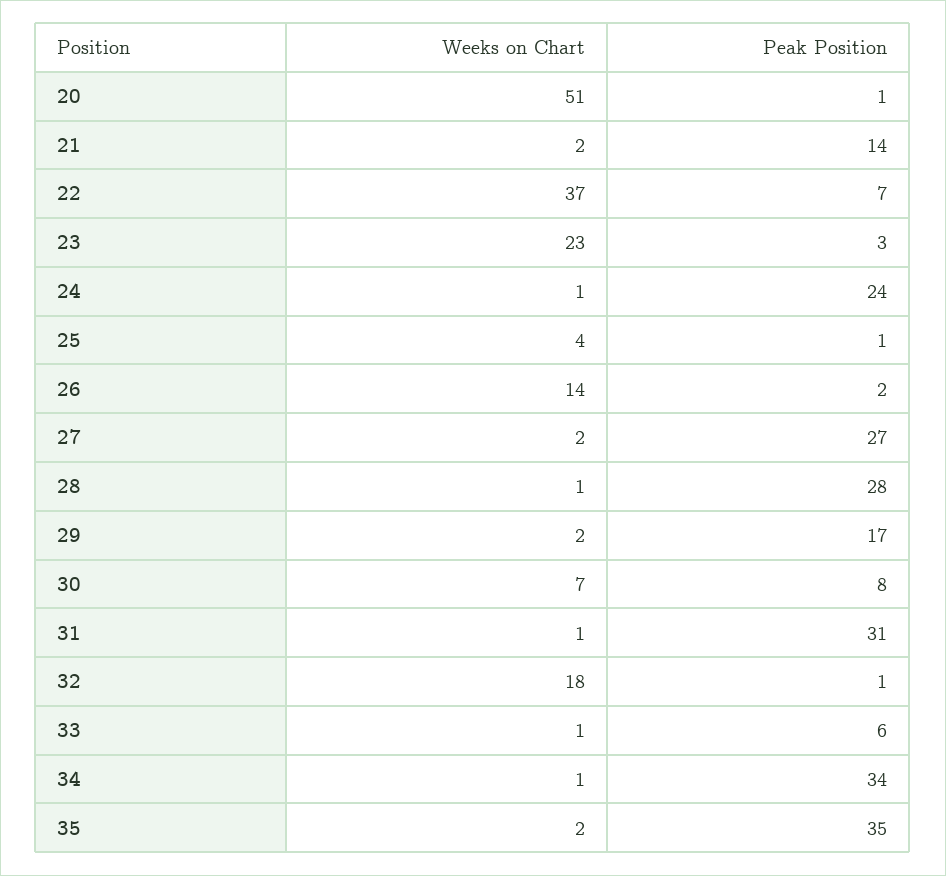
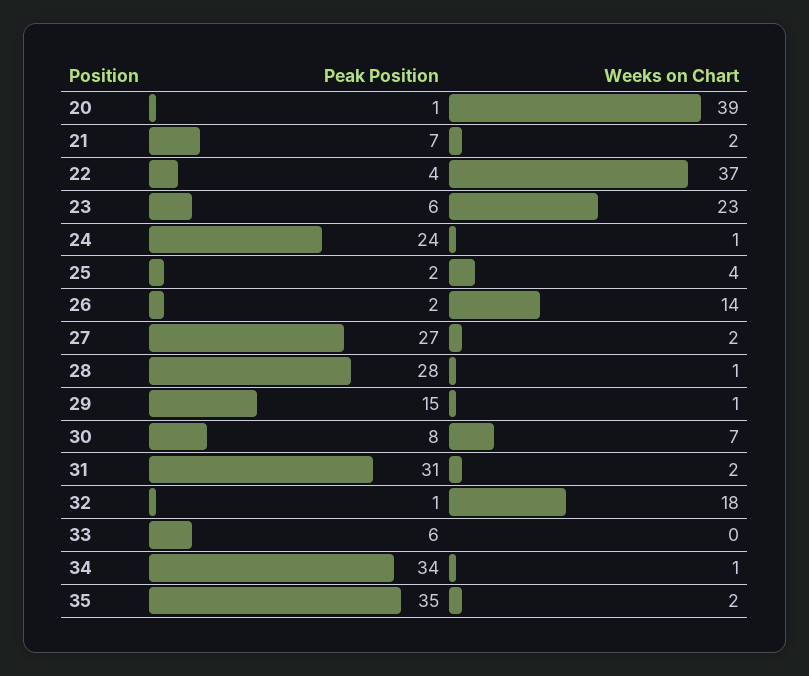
  {
    "Weeks on Chart": {
-     "20": 51,
+     "20": 39,
      "21": 2,
      "22": 37,
      "23": 23,
      "24": 1,
      "25": 4,
      "26": 14,
      "27": 2,
      "28": 1,
-     "29": 2,
+     "29": 1,
      "30": 7,
-     "31": 1,
+     "31": 2,
      "32": 18,
-     "33": 1,
+     "33": 0,
      "34": 1,
      "35": 2
    },
    "Peak Position": {
      "20": 1,
-     "21": 14,
+     "21": 7,
-     "22": 7,
+     "22": 4,
-     "23": 3,
+     "23": 6,
      "24": 24,
-     "25": 1,
+     "25": 2,
      "26": 2,
      "27": 27,
      "28": 28,
-     "29": 17,
+     "29": 15,
      "30": 8,
      "31": 31,
      "32": 1,
      "33": 6,
      "34": 34,
      "35": 35
    }
  }

